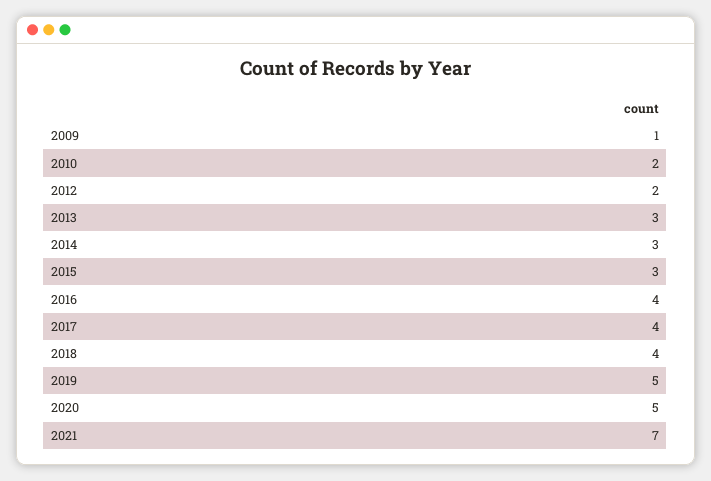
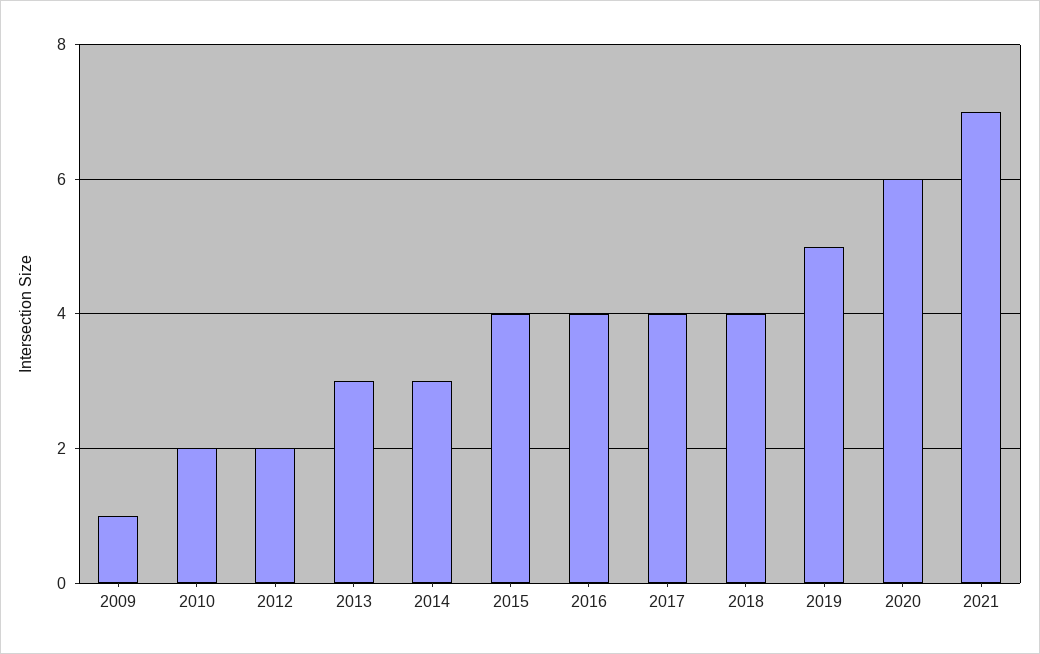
  {
    "2009": 1,
    "2010": 2,
    "2012": 2,
    "2013": 3,
    "2014": 3,
-   "2015": 3,
+   "2015": 4,
    "2016": 4,
    "2017": 4,
    "2018": 4,
    "2019": 5,
-   "2020": 5,
+   "2020": 6,
    "2021": 7
  }

